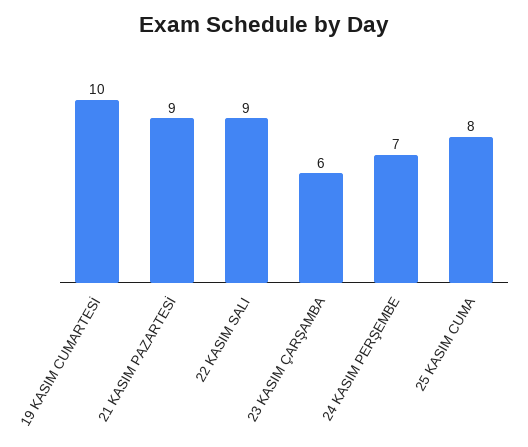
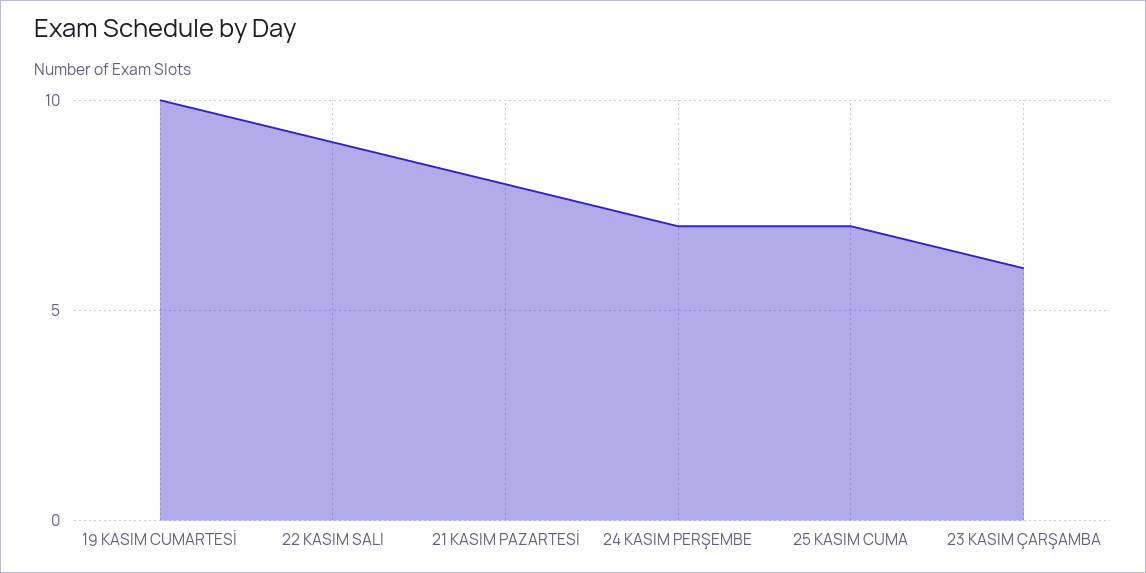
  {
    "19 KASIM CUMARTESİ": 10,
-   "21 KASIM PAZARTESİ": 9,
+   "21 KASIM PAZARTESİ": 8,
    "22 KASIM SALI": 9,
    "23 KASIM ÇARŞAMBA": 6,
    "24 KASIM PERŞEMBE": 7,
-   "25 KASIM CUMA": 8
+   "25 KASIM CUMA": 7
  }

